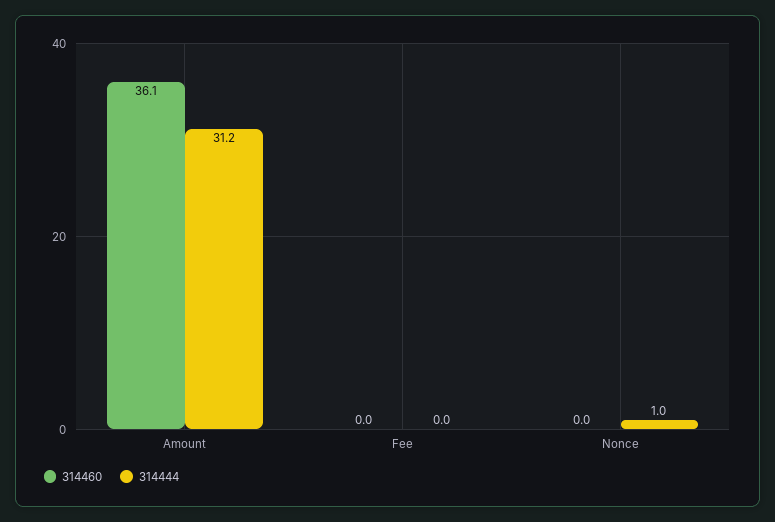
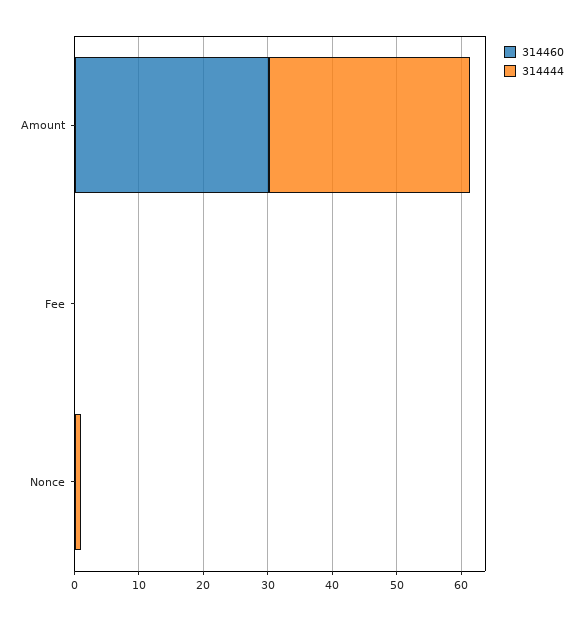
  {
    "314460": {
-     "Amount": 36.1,
+     "Amount": 30,
      "Fee": 0,
      "Nonce": 0
    },
    "314444": {
      "Amount": 31.2,
      "Fee": 0,
      "Nonce": 1
    }
  }

